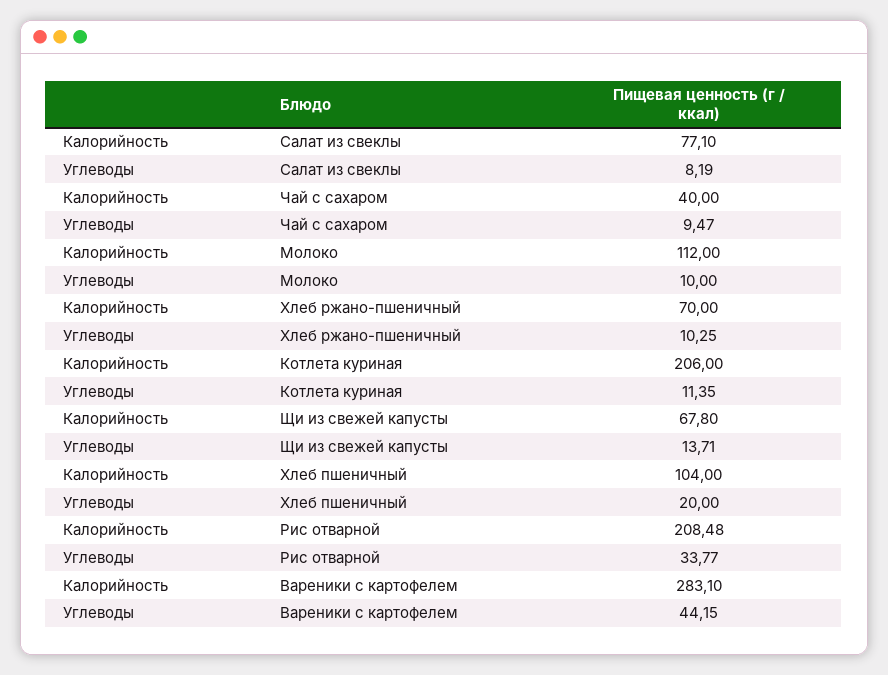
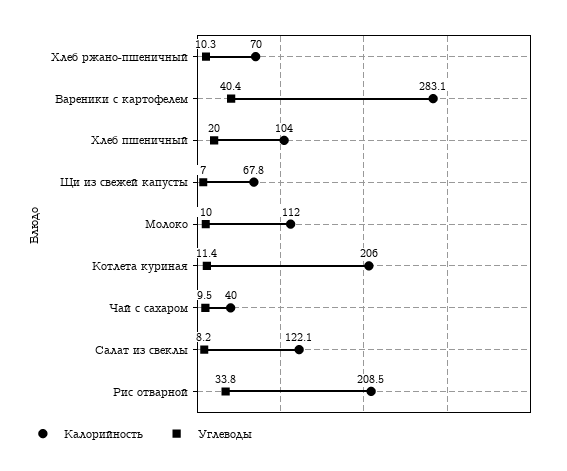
  {
    "Калорийность": {
-     "Салат из свеклы": 77.1,
+     "Салат из свеклы": 122.1,
      "Чай с сахаром": 40,
      "Молоко": 112,
      "Хлеб ржано-пшеничный": 70,
      "Котлета куриная": 206,
      "Щи из свежей капусты": 67.8,
      "Хлеб пшеничный": 104,
      "Рис отварной": 208.48,
      "Вареники с картофелем": 283.1
    },
    "Углеводы": {
      "Салат из свеклы": 8.19,
      "Чай с сахаром": 9.47,
      "Молоко": 10,
      "Хлеб ржано-пшеничный": 10.25,
      "Котлета куриная": 11.35,
-     "Щи из свежей капусты": 13.71,
+     "Щи из свежей капусты": 7,
      "Хлеб пшеничный": 20,
      "Рис отварной": 33.77,
-     "Вареники с картофелем": 44.15
+     "Вареники с картофелем": 40.4
    }
  }

